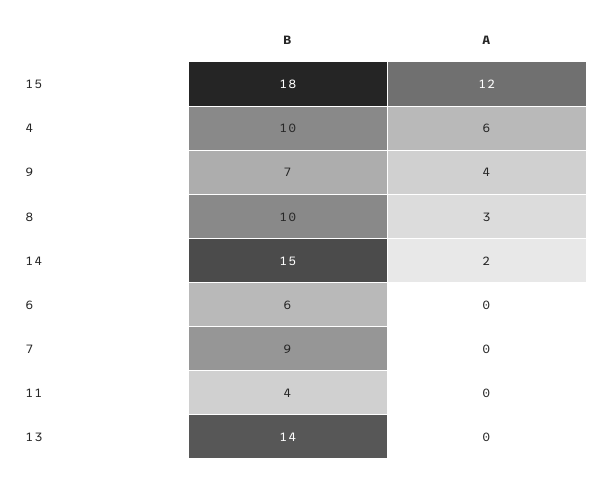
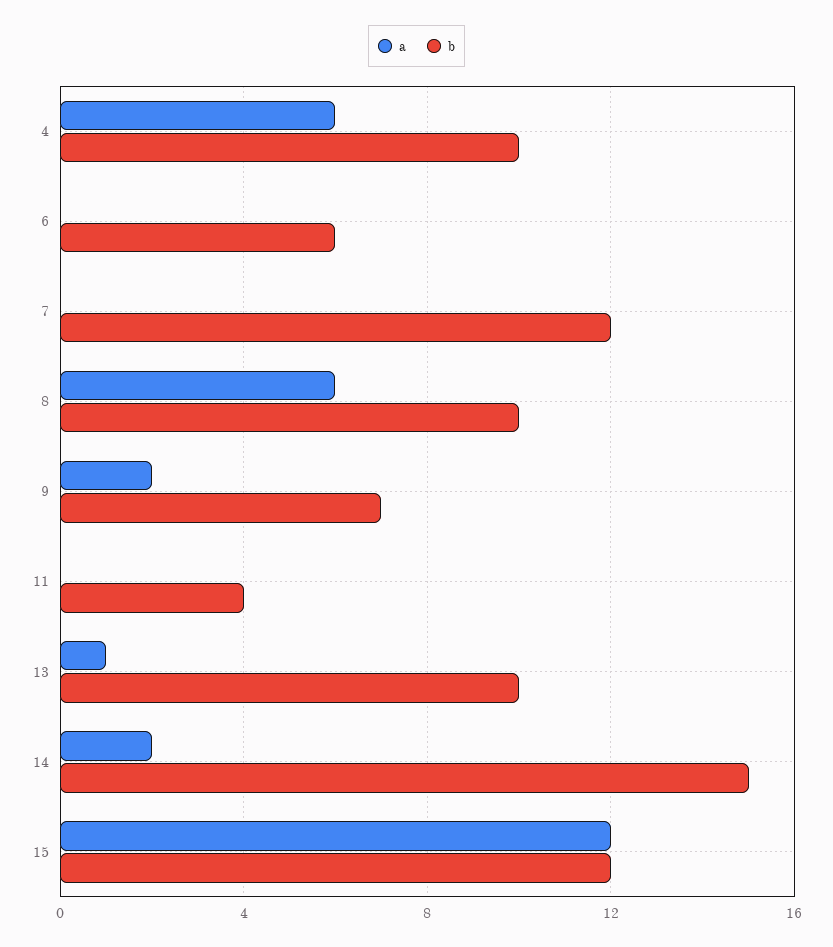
  {
    "B": {
-     "15": 18,
+     "15": 12,
      "4": 10,
      "9": 7,
      "8": 10,
      "14": 15,
      "6": 6,
-     "7": 9,
+     "7": 12,
      "11": 4,
-     "13": 14
+     "13": 10
    },
    "A": {
      "15": 12,
      "4": 6,
-     "9": 4,
+     "9": 2,
-     "8": 3,
+     "8": 6,
      "14": 2,
      "6": 0,
      "7": 0,
      "11": 0,
-     "13": 0
+     "13": 1
    }
  }

